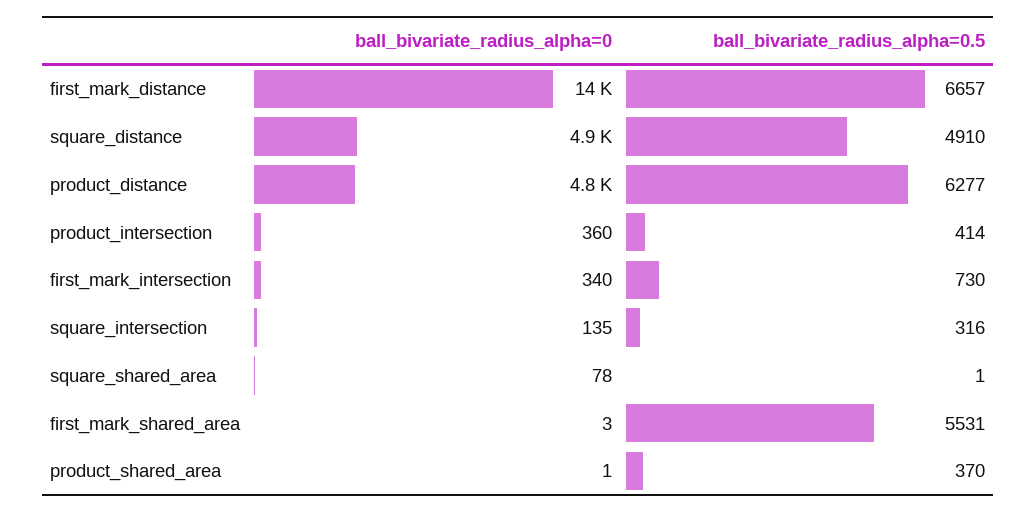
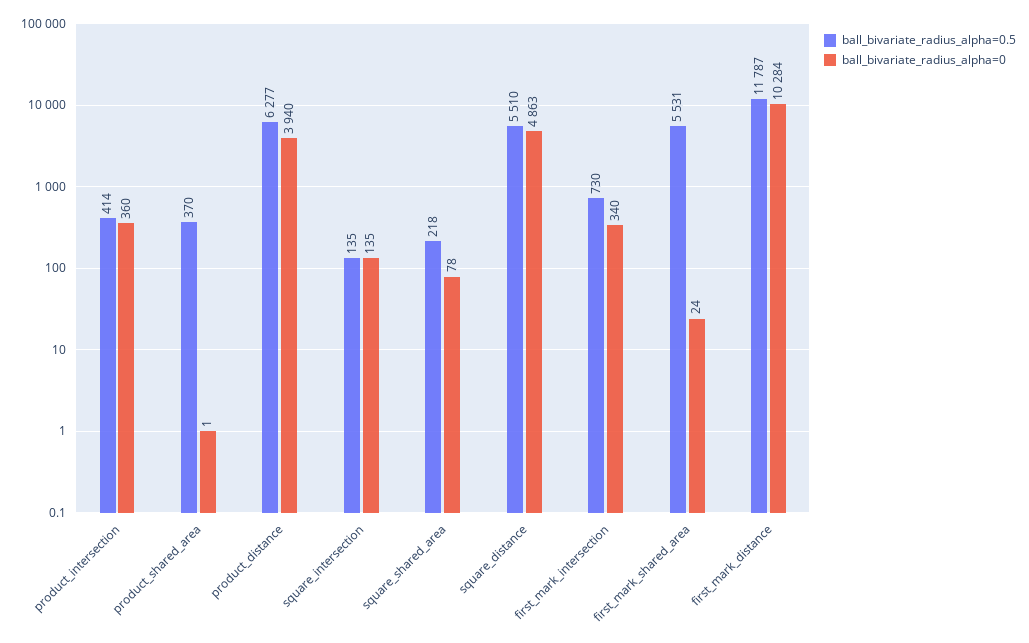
  {
    "ball_bivariate_radius_alpha=0": {
-     "first_mark_distance": 14000,
+     "first_mark_distance": 10284,
      "square_distance": 4863,
-     "product_distance": 4800,
+     "product_distance": 3940,
      "product_intersection": 360,
      "first_mark_intersection": 340,
      "square_intersection": 135,
      "square_shared_area": 78,
-     "first_mark_shared_area": 3,
+     "first_mark_shared_area": 24,
      "product_shared_area": 1
    },
    "ball_bivariate_radius_alpha=0.5": {
-     "first_mark_distance": 6657,
+     "first_mark_distance": 11787,
-     "square_distance": 4910,
+     "square_distance": 5510,
      "product_distance": 6277,
      "product_intersection": 414,
      "first_mark_intersection": 730,
-     "square_intersection": 316,
+     "square_intersection": 135,
-     "square_shared_area": 1,
+     "square_shared_area": 218,
      "first_mark_shared_area": 5531,
      "product_shared_area": 370
    }
  }

